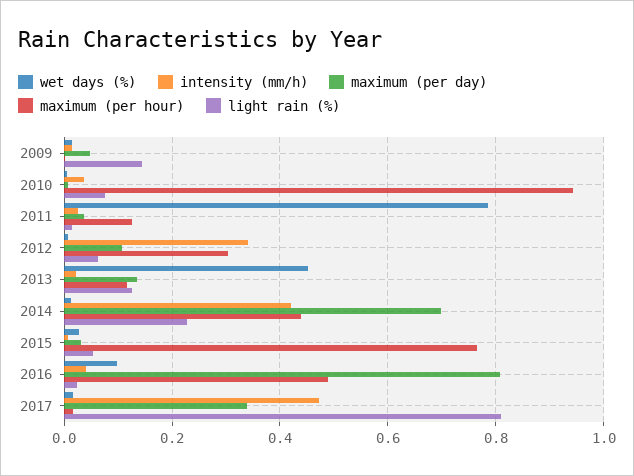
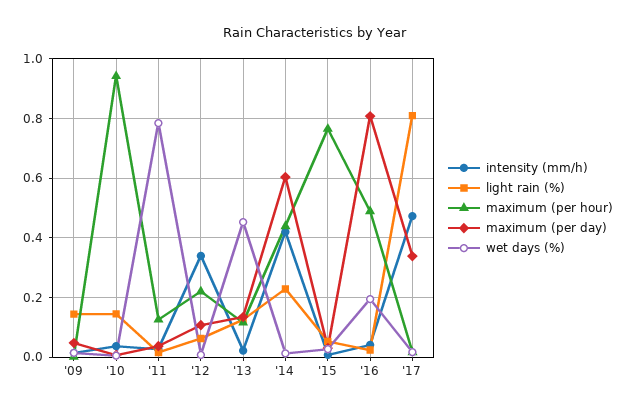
  {
    "wet days (%)": {
      "2009": 0.02,
      "2010": 0,
      "2011": 0.78,
      "2012": 0,
      "2013": 0.46,
      "2014": 0.02,
      "2015": 0.02,
-     "2016": 0.1,
+     "2016": 0.2,
      "2017": 0.02
    },
    "intensity (mm/h)": {
      "2009": 0.02,
      "2010": 0.04,
      "2011": 0.02,
      "2012": 0.34,
      "2013": 0.02,
      "2014": 0.42,
      "2015": 0,
      "2016": 0.04,
      "2017": 0.48
    },
    "maximum (per day)": {
      "2009": 0.04,
      "2010": 0,
      "2011": 0.04,
      "2012": 0.1,
      "2013": 0.14,
-     "2014": 0.7,
+     "2014": 0.6,
      "2015": 0.04,
      "2016": 0.8,
      "2017": 0.34
    },
    "maximum (per hour)": {
      "2009": 0,
      "2010": 0.94,
      "2011": 0.12,
-     "2012": 0.3,
+     "2012": 0.225,
      "2013": 0.12,
      "2014": 0.44,
      "2015": 0.76,
      "2016": 0.48,
      "2017": 0.02
    },
    "light rain (%)": {
      "2009": 0.14,
-     "2010": 0.08,
+     "2010": 0.15,
      "2011": 0.02,
      "2012": 0.06,
      "2013": 0.12,
      "2014": 0.22,
      "2015": 0.06,
      "2016": 0.02,
      "2017": 0.82
    }
  }

